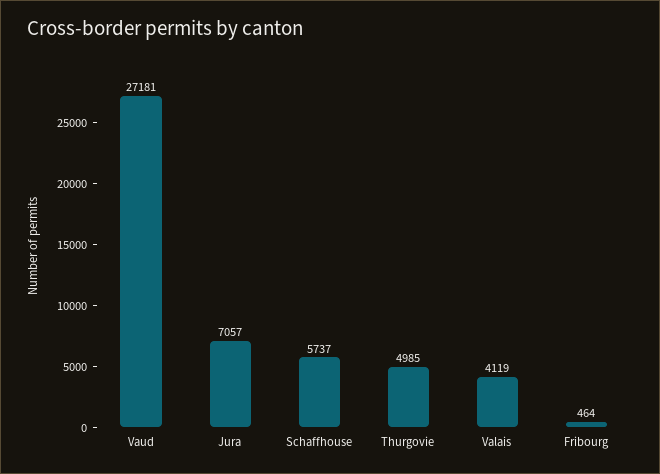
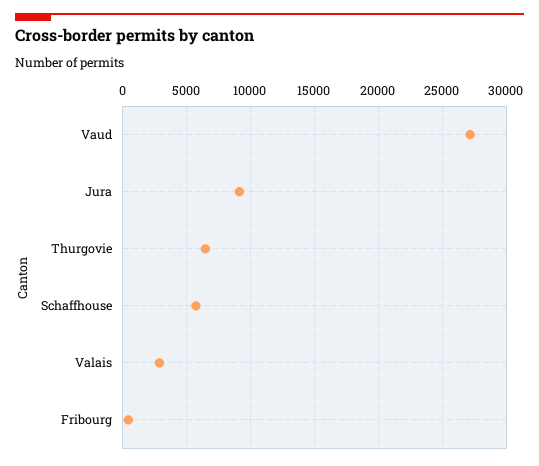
  {
    "Vaud": 27181,
-   "Jura": 7057,
+   "Jura": 9000,
    "Schaffhouse": 5737,
-   "Thurgovie": 4985,
+   "Thurgovie": 6500,
-   "Valais": 4119,
+   "Valais": 3000,
    "Fribourg": 464
  }

